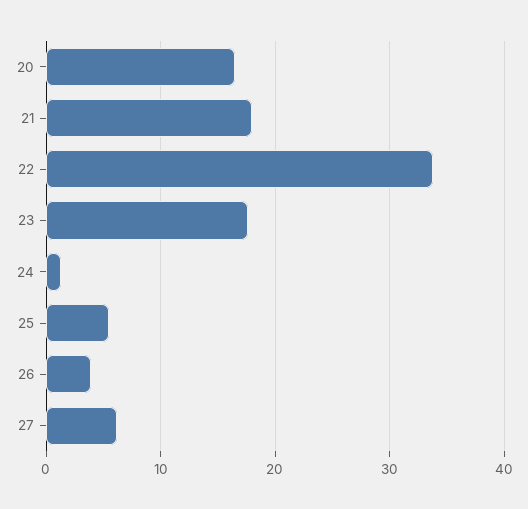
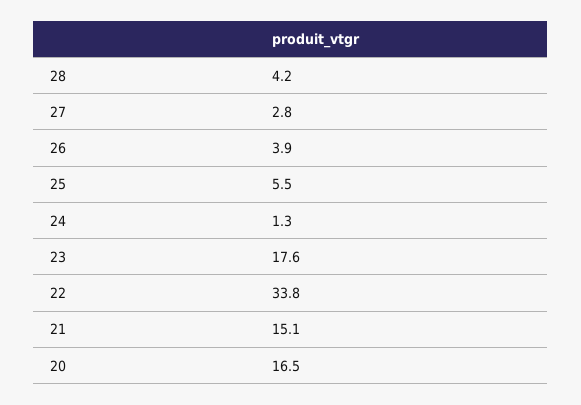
  {
    "20": 16.5,
-   "21": 18,
+   "21": 15.1,
    "22": 33.8,
    "23": 17.6,
    "24": 1.3,
    "25": 5.5,
    "26": 3.9,
-   "27": 6
+   "27": 2.8,
+   "28": 4.2
  }

